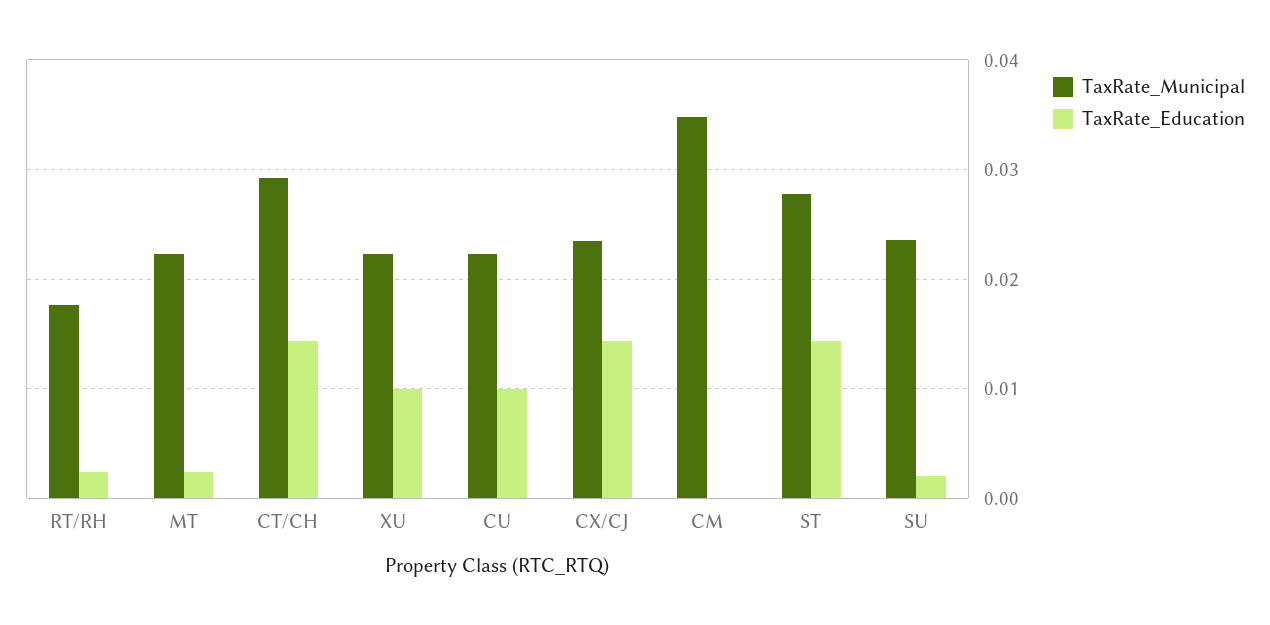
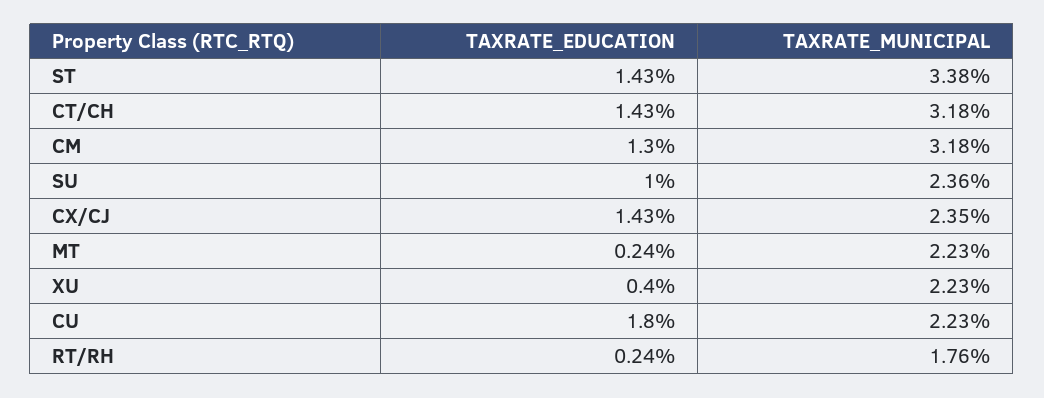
  {
    "TaxRate_Municipal": {
      "RT/RH": 0.0176,
      "MT": 0.0223,
-     "CT/CH": 0.029,
+     "CT/CH": 0.0318,
      "XU": 0.0223,
      "CU": 0.0223,
      "CX/CJ": 0.0235,
-     "CM": 0.035,
+     "CM": 0.0318,
-     "ST": 0.028,
+     "ST": 0.0338,
      "SU": 0.0236
    },
    "TaxRate_Education": {
      "RT/RH": 0.0024,
      "MT": 0.0024,
      "CT/CH": 0.0143,
-     "XU": 0.01,
+     "XU": 0.004,
-     "CU": 0.01,
+     "CU": 0.018,
      "CX/CJ": 0.0143,
-     "CM": 0,
+     "CM": 0.013,
      "ST": 0.0143,
-     "SU": 0.002
+     "SU": 0.01
    }
  }

